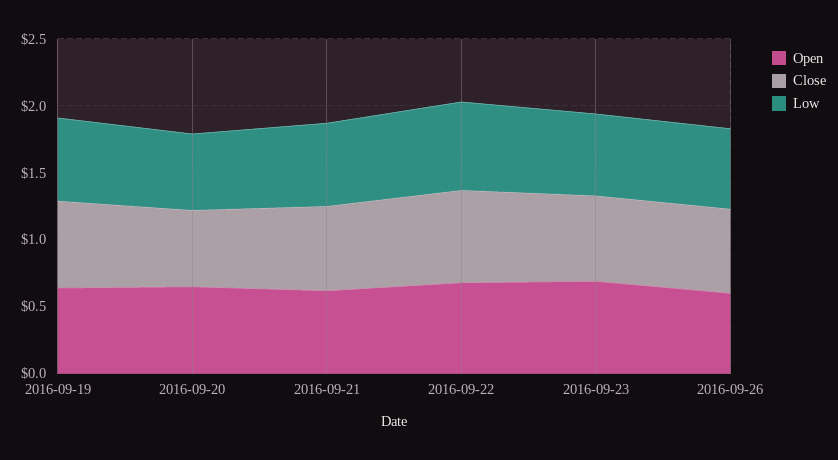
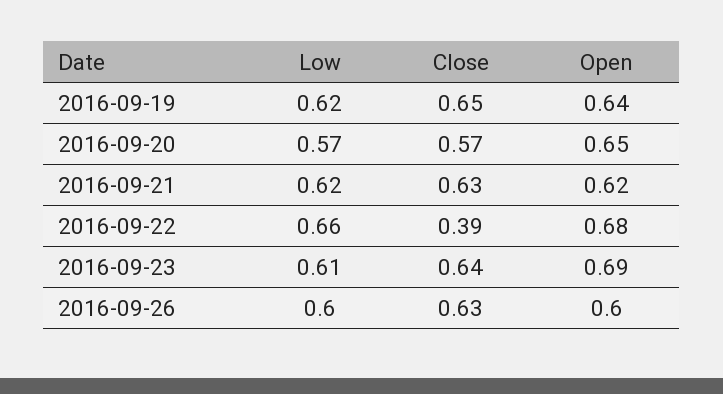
  {
    "Open": {
      "2016-09-19": 0.64,
      "2016-09-20": 0.65,
      "2016-09-21": 0.62,
      "2016-09-22": 0.68,
      "2016-09-23": 0.69,
      "2016-09-26": 0.6
    },
    "Close": {
      "2016-09-19": 0.65,
      "2016-09-20": 0.57,
      "2016-09-21": 0.63,
-     "2016-09-22": 0.7,
+     "2016-09-22": 0.39,
      "2016-09-23": 0.64,
      "2016-09-26": 0.63
    },
    "Low": {
      "2016-09-19": 0.62,
      "2016-09-20": 0.57,
      "2016-09-21": 0.62,
      "2016-09-22": 0.66,
      "2016-09-23": 0.61,
      "2016-09-26": 0.6
    }
  }

